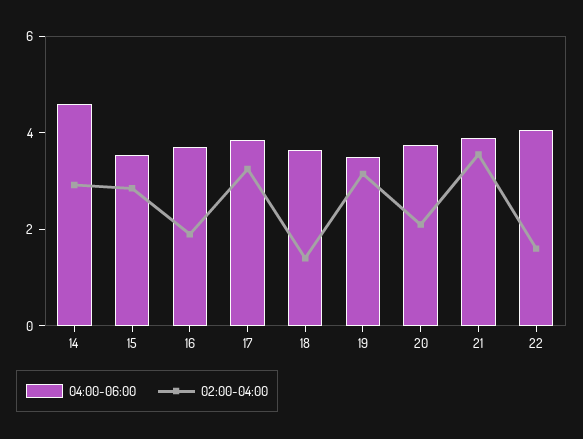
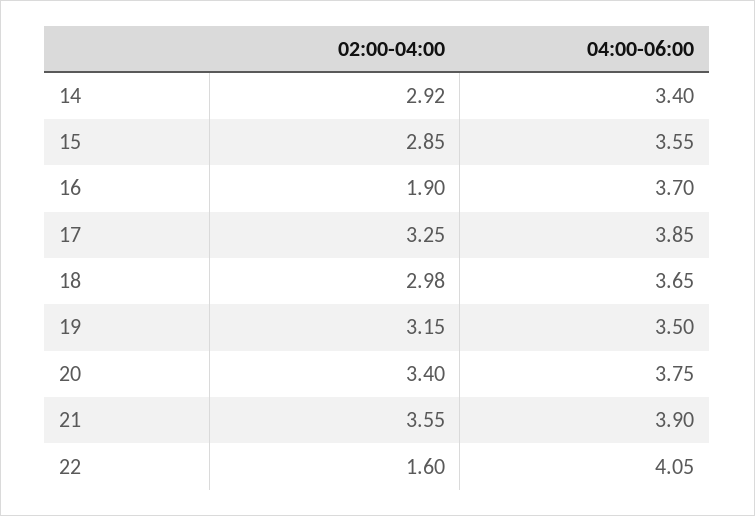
  {
    "04:00-06:00": {
-     "14": 4.5,
+     "14": 3.4,
      "15": 3.55,
      "16": 3.7,
      "17": 3.85,
      "18": 3.65,
      "19": 3.5,
      "20": 3.75,
      "21": 3.9,
      "22": 4.05
    },
    "02:00-04:00": {
      "14": 2.92,
      "15": 2.85,
      "16": 1.9,
      "17": 3.25,
-     "18": 1.5,
+     "18": 2.98,
      "19": 3.15,
-     "20": 2,
+     "20": 3.4,
      "21": 3.55,
      "22": 1.6
    }
  }

